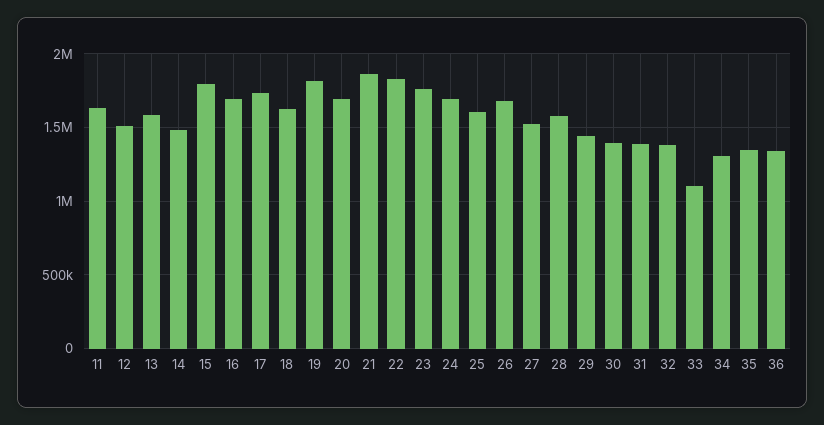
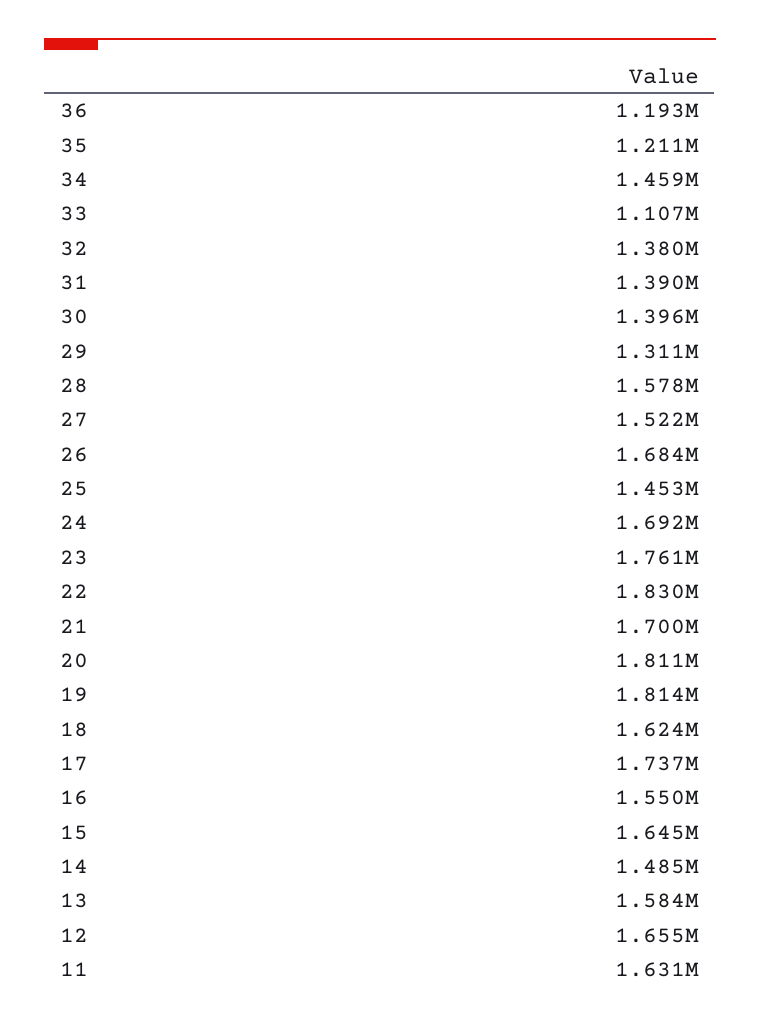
  {
    "11": 1631000,
-   "12": 1500000,
+   "12": 1655000,
    "13": 1584000,
    "14": 1485000,
-   "15": 1800000,
+   "15": 1645000,
-   "16": 1700000,
+   "16": 1550000,
    "17": 1737000,
    "18": 1624000,
    "19": 1814000,
-   "20": 1700000,
+   "20": 1811000,
-   "21": 1850000,
+   "21": 1700000,
    "22": 1830000,
    "23": 1761000,
    "24": 1692000,
-   "25": 1600000,
+   "25": 1453000,
    "26": 1684000,
    "27": 1522000,
    "28": 1578000,
-   "29": 1450000,
+   "29": 1311000,
    "30": 1396000,
    "31": 1390000,
    "32": 1380000,
    "33": 1107000,
-   "34": 1300000,
+   "34": 1459000,
-   "35": 1350000,
+   "35": 1211000,
-   "36": 1350000
+   "36": 1193000
  }

